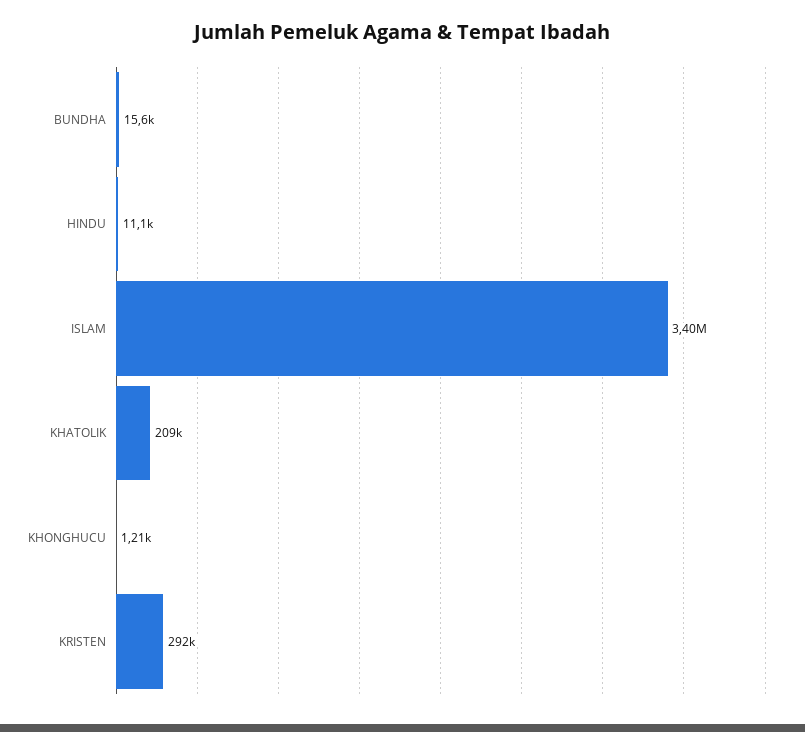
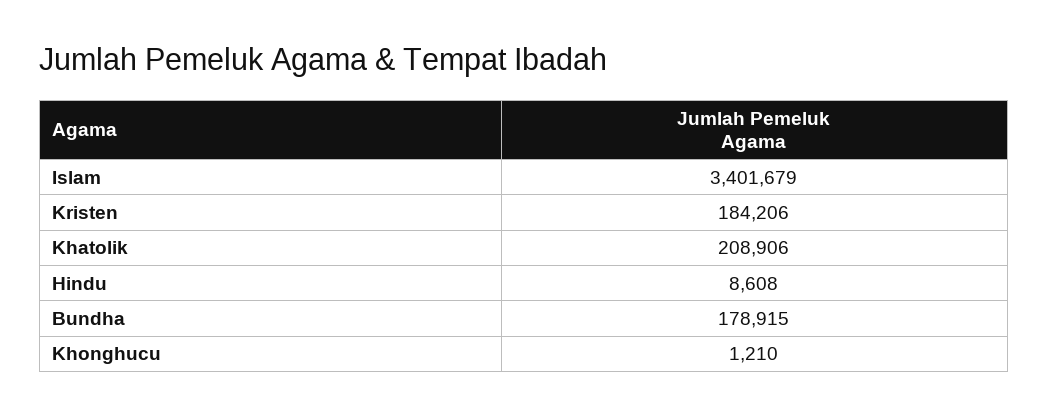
  {
-   "BUNDHA": 15600,
+   "BUNDHA": 178915,
-   "HINDU": 11100,
+   "HINDU": 8608,
    "ISLAM": 3401679,
    "KHATOLIK": 208906,
    "KHONGHUCU": 1210,
-   "KRISTEN": 292000
+   "KRISTEN": 184206
  }

